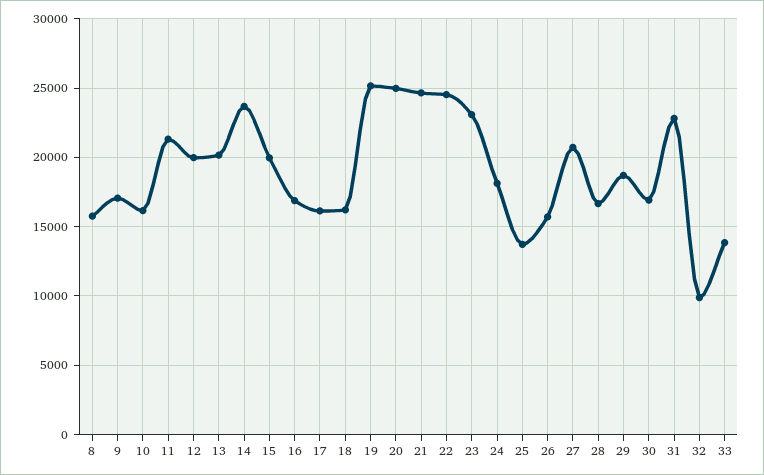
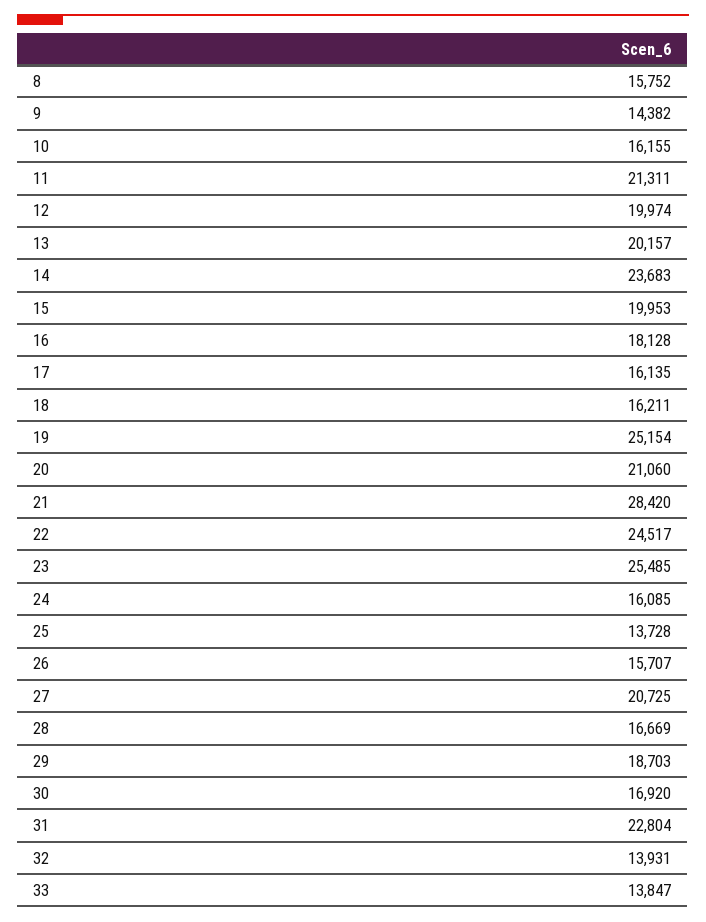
  {
    "8": 15752,
-   "9": 17000,
+   "9": 14382,
    "10": 16155,
    "11": 21311,
    "12": 19974,
    "13": 20157,
    "14": 23683,
    "15": 19953,
-   "16": 17000,
+   "16": 18128,
    "17": 16135,
    "18": 16211,
    "19": 25154,
-   "20": 25000,
+   "20": 21060,
-   "21": 24500,
+   "21": 28420,
    "22": 24517,
-   "23": 23000,
+   "23": 25485,
-   "24": 18000,
+   "24": 16085,
    "25": 13728,
    "26": 15707,
    "27": 20725,
    "28": 16669,
    "29": 18703,
    "30": 16920,
    "31": 22804,
-   "32": 10000,
+   "32": 13931,
    "33": 13847
  }

